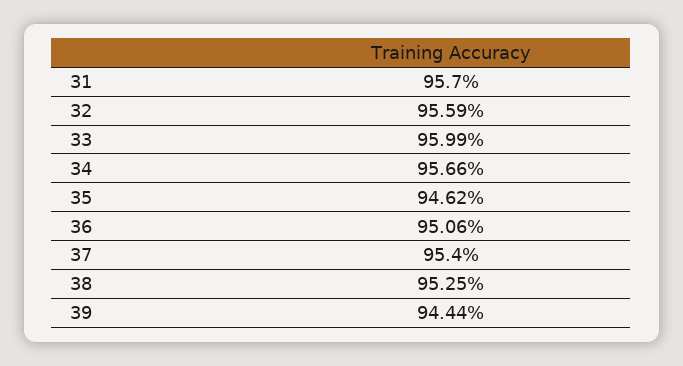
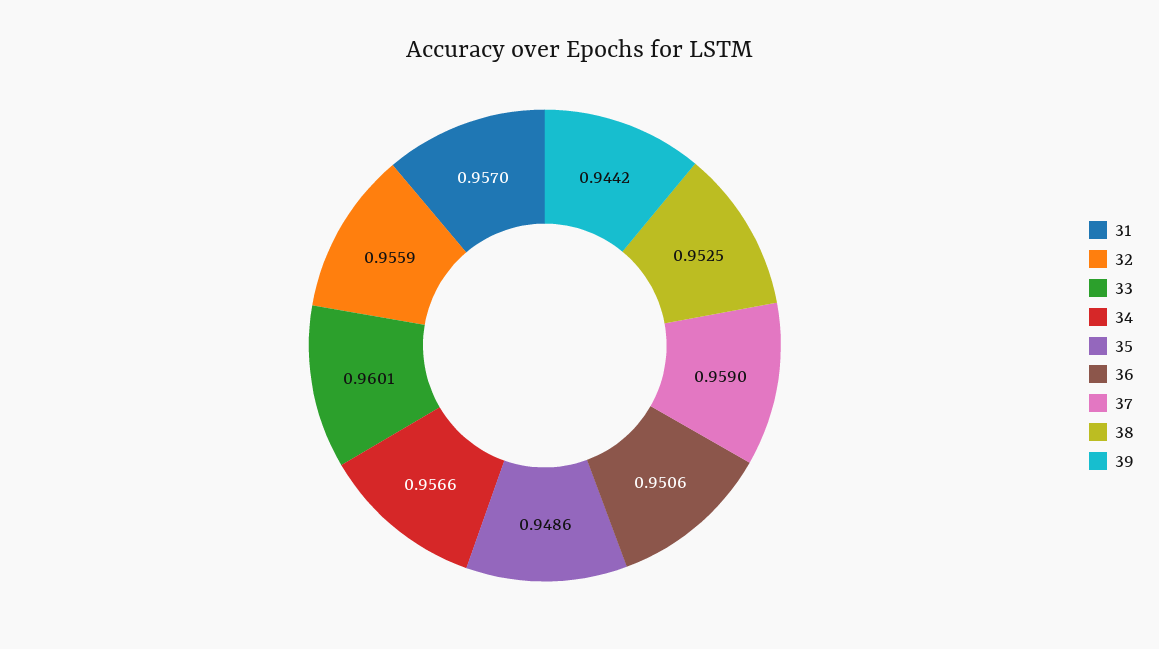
  {
    "31": 0.957,
    "32": 0.9559,
-   "33": 0.9599,
+   "33": 0.9601,
    "34": 0.9566,
-   "35": 0.9462,
+   "35": 0.9486,
    "36": 0.9506,
-   "37": 0.954,
+   "37": 0.959,
    "38": 0.9525,
-   "39": 0.9444
+   "39": 0.9442
  }

